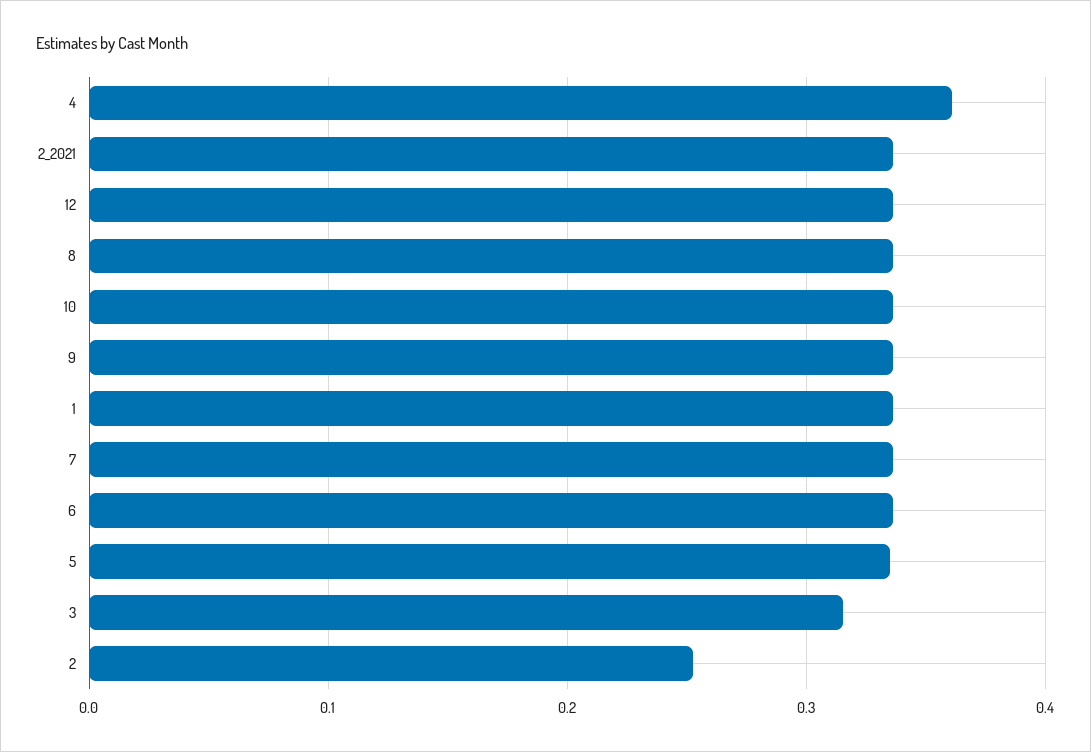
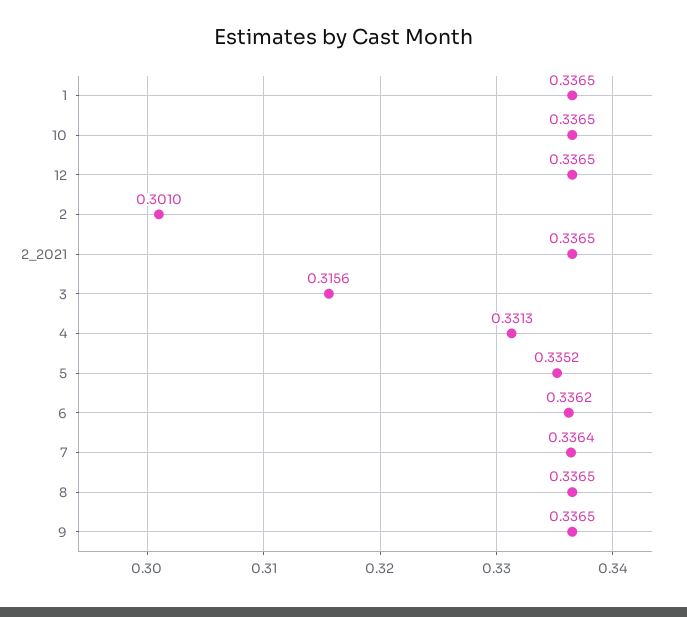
  {
-   "4": 0.36,
+   "4": 0.3313,
    "2_2021": 0.3365,
    "12": 0.3365,
    "8": 0.3365,
    "10": 0.3365,
    "9": 0.3365,
    "1": 0.3365,
    "7": 0.3364,
    "6": 0.3362,
    "5": 0.3352,
    "3": 0.3156,
-   "2": 0.25
+   "2": 0.301
  }

